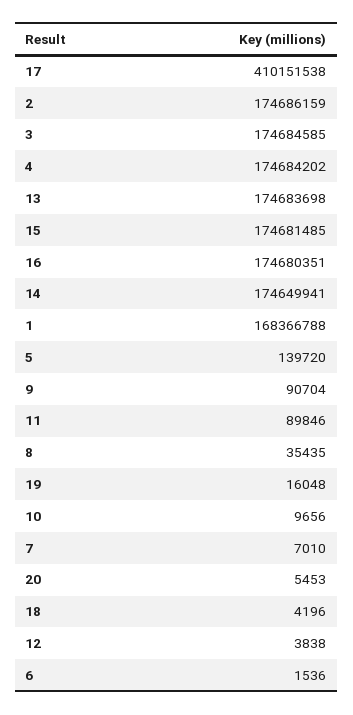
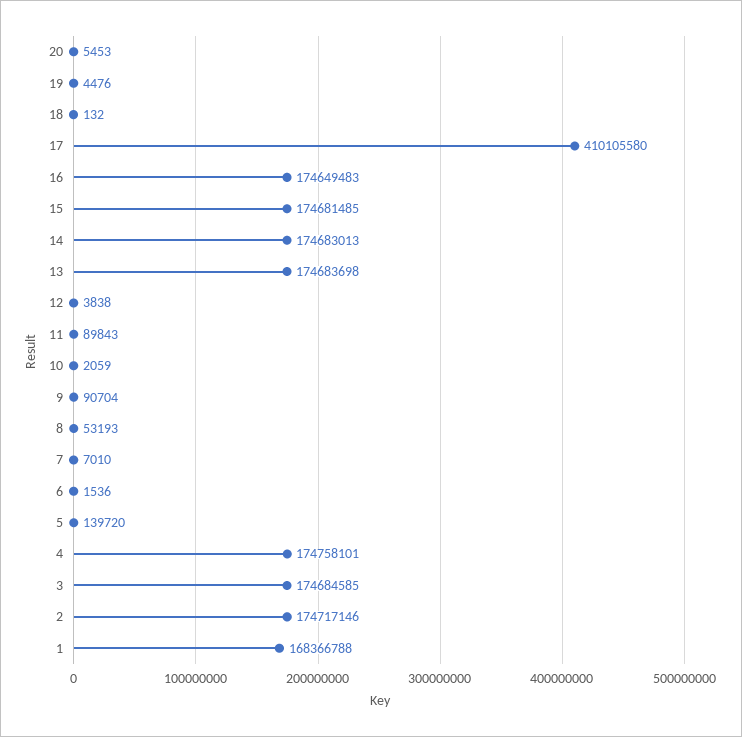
  {
-   "17": 410151538,
+   "17": 410105580,
-   "2": 174686159,
+   "2": 174717146,
    "3": 174684585,
-   "4": 174684202,
+   "4": 174758101,
    "13": 174683698,
    "15": 174681485,
-   "16": 174680351,
+   "16": 174649483,
-   "14": 174649941,
+   "14": 174683013,
    "1": 168366788,
    "5": 139720,
    "9": 90704,
-   "11": 89846,
+   "11": 89843,
-   "8": 35435,
+   "8": 53193,
-   "19": 16048,
+   "19": 4476,
-   "10": 9656,
+   "10": 2059,
    "7": 7010,
    "20": 5453,
-   "18": 4196,
+   "18": 132,
    "12": 3838,
    "6": 1536
  }

